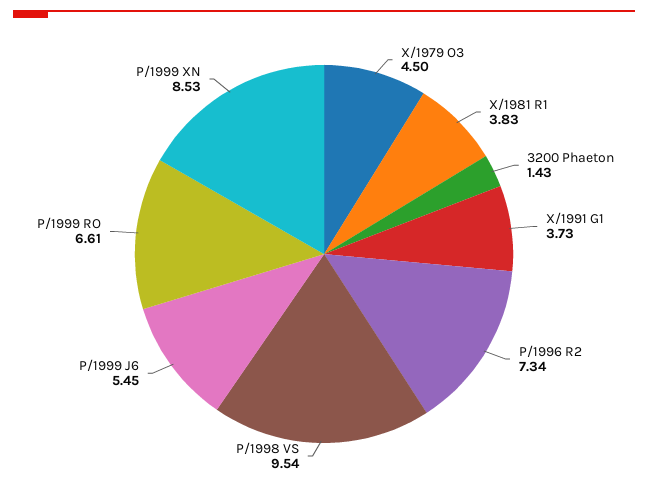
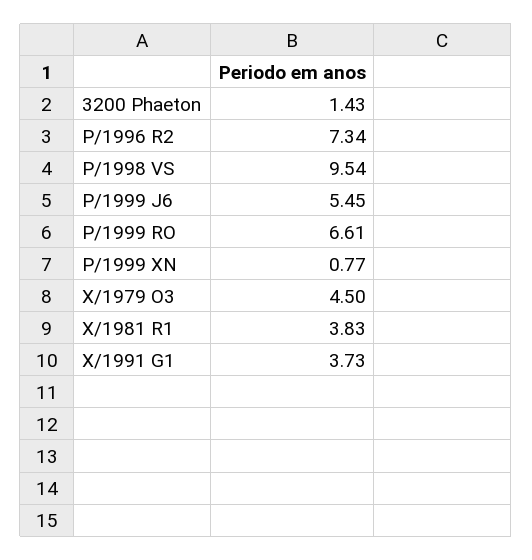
  {
    "X/1979 O3": 4.5,
    "X/1981 R1": 3.83,
    "3200 Phaeton": 1.43,
    "X/1991 G1": 3.73,
    "P/1996 R2": 7.34,
    "P/1998 VS": 9.54,
    "P/1999 J6": 5.45,
    "P/1999 RO": 6.61,
-   "P/1999 XN": 8.53
+   "P/1999 XN": 0.77
  }

